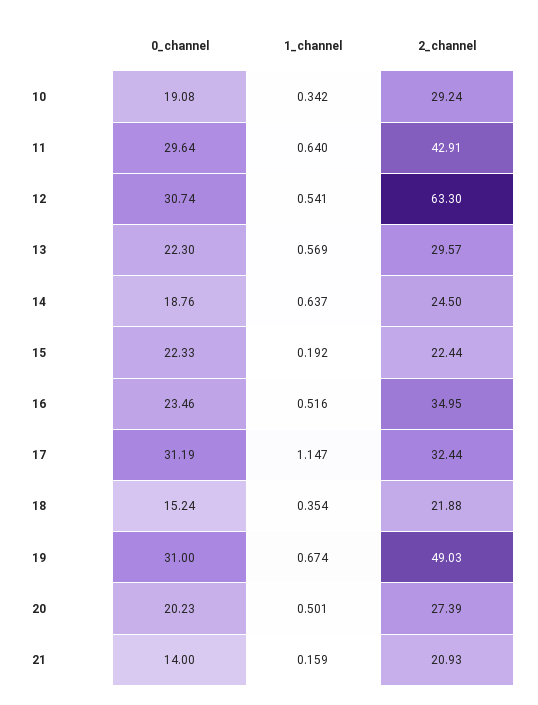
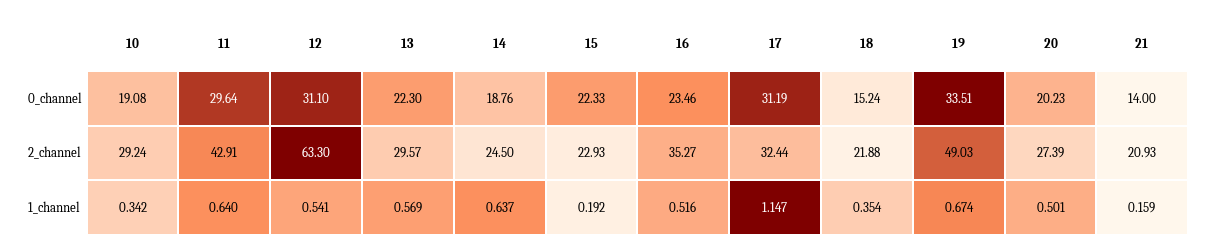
  {
    "0_channel": {
      "10": 19.08,
      "11": 29.64,
-     "12": 30.74,
+     "12": 31.1,
      "13": 22.3,
      "14": 18.76,
      "15": 22.33,
      "16": 23.46,
      "17": 31.19,
      "18": 15.24,
-     "19": 31,
+     "19": 33.51,
      "20": 20.23,
      "21": 14
    },
    "1_channel": {
      "10": 0.342,
      "11": 0.64,
      "12": 0.541,
      "13": 0.569,
      "14": 0.637,
      "15": 0.192,
      "16": 0.516,
      "17": 1.147,
      "18": 0.354,
      "19": 0.674,
      "20": 0.501,
      "21": 0.159
    },
    "2_channel": {
      "10": 29.24,
      "11": 42.91,
      "12": 63.3,
      "13": 29.57,
      "14": 24.5,
-     "15": 22.44,
+     "15": 22.93,
-     "16": 34.95,
+     "16": 35.27,
      "17": 32.44,
      "18": 21.88,
      "19": 49.03,
      "20": 27.39,
      "21": 20.93
    }
  }

